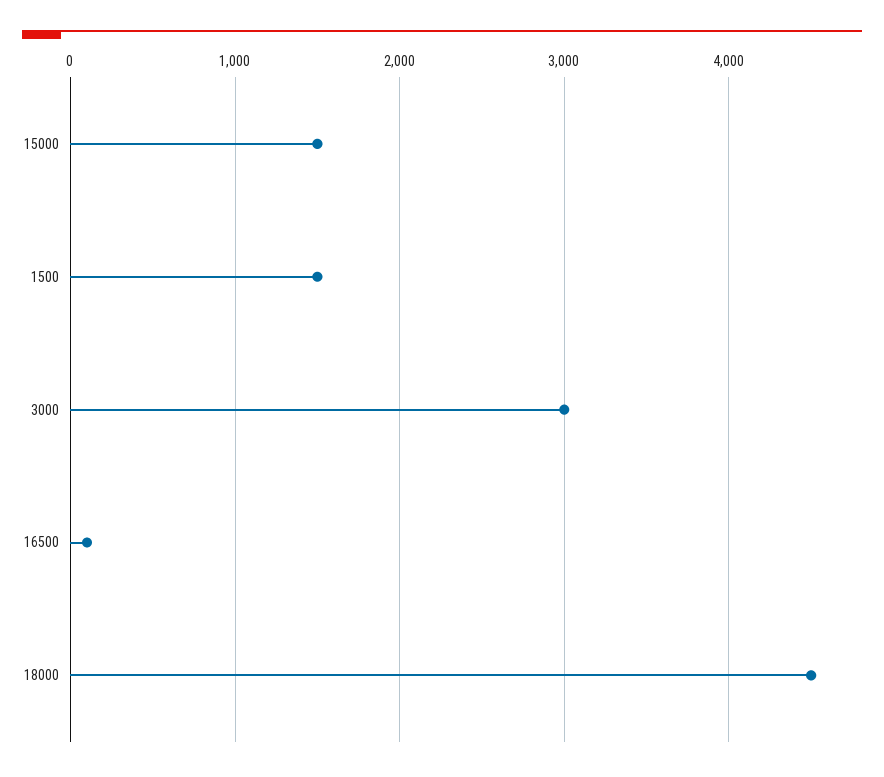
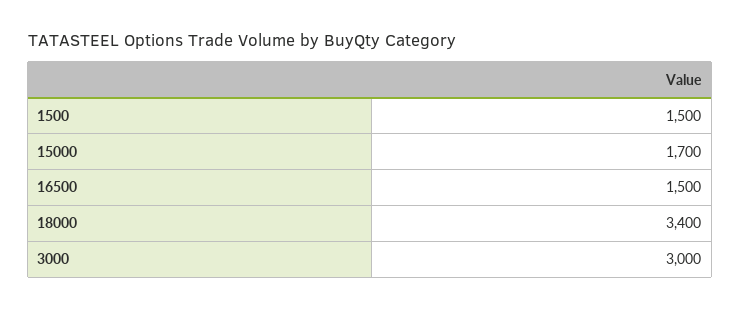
  {
-   "15000": 1500,
+   "15000": 1700,
    "1500": 1500,
    "3000": 3000,
-   "16500": 100,
+   "16500": 1500,
-   "18000": 4500
+   "18000": 3400
  }

